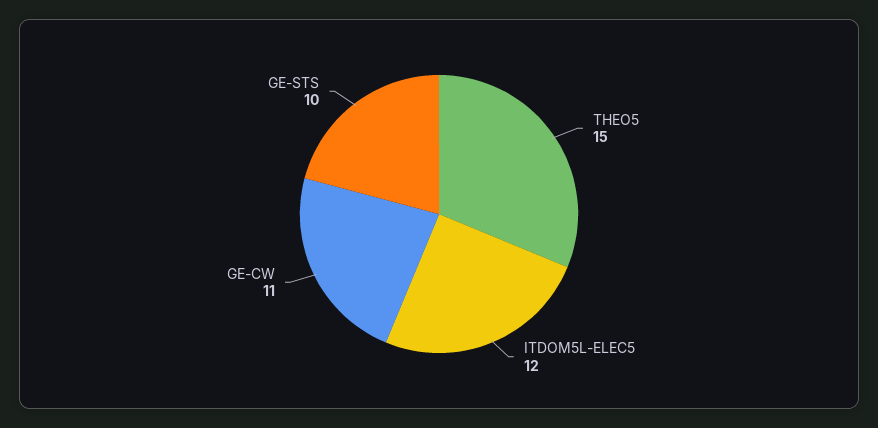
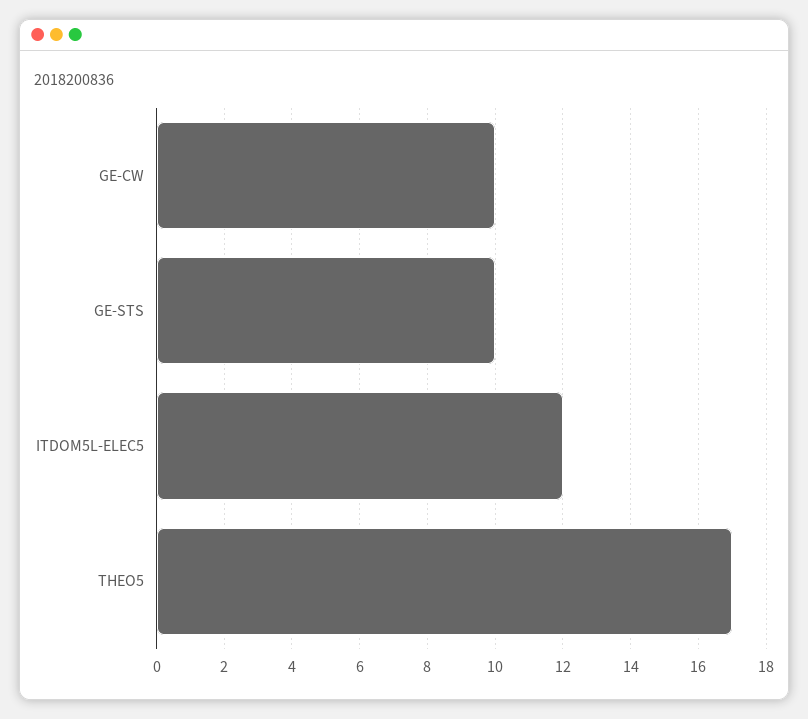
  {
-   "THEO5": 15,
+   "THEO5": 17,
    "ITDOM5L-ELEC5": 12,
-   "GE-CW": 11,
+   "GE-CW": 10,
    "GE-STS": 10
  }

